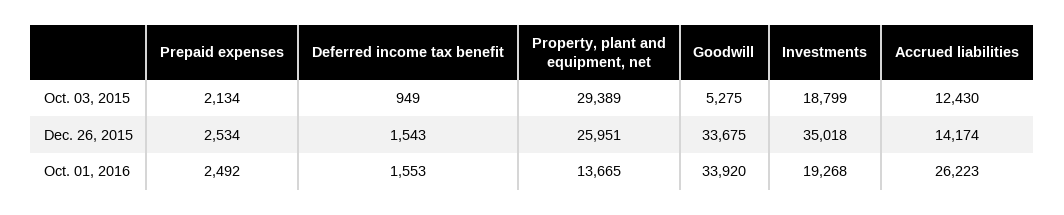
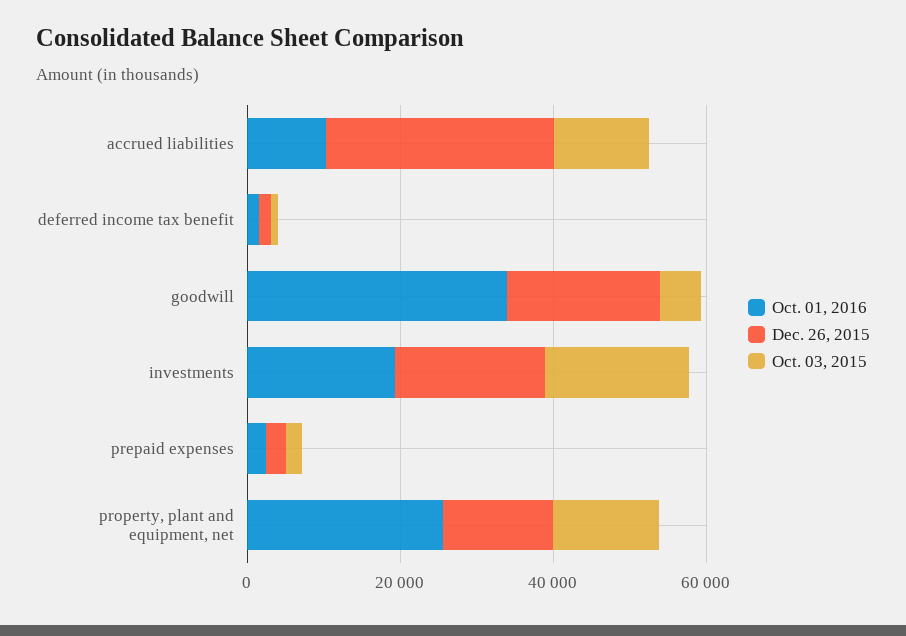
  {
    "Oct. 03, 2015": {
      "Prepaid expenses": 2134,
      "Deferred income tax benefit": 949,
-     "Property, plant and equipment, net": 29389,
+     "Property, plant and equipment, net": 15000,
      "Goodwill": 5275,
      "Investments": 18799,
      "Accrued liabilities": 12430
    },
    "Dec. 26, 2015": {
      "Prepaid expenses": 2534,
      "Deferred income tax benefit": 1543,
-     "Property, plant and equipment, net": 25951,
+     "Property, plant and equipment, net": 15000,
-     "Goodwill": 33675,
+     "Goodwill": 20000,
-     "Investments": 35018,
+     "Investments": 20000,
-     "Accrued liabilities": 14174
+     "Accrued liabilities": 30000
    },
    "Oct. 01, 2016": {
      "Prepaid expenses": 2492,
      "Deferred income tax benefit": 1553,
-     "Property, plant and equipment, net": 13665,
+     "Property, plant and equipment, net": 25000,
      "Goodwill": 33920,
      "Investments": 19268,
-     "Accrued liabilities": 26223
+     "Accrued liabilities": 10000
    }
  }

